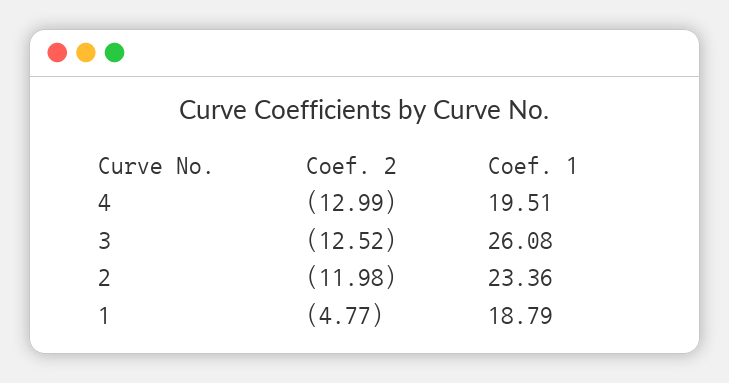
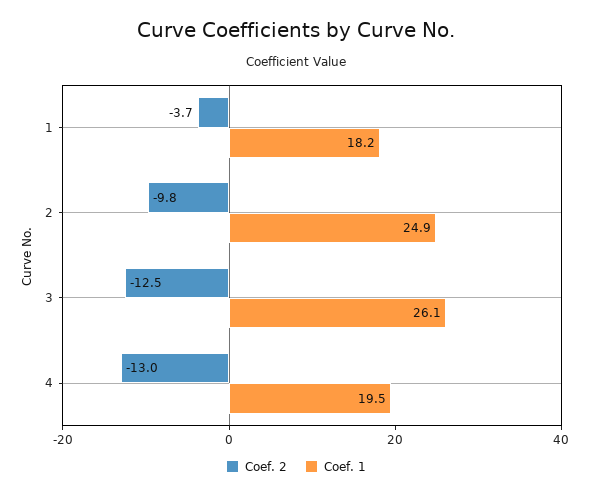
  {
    "Coef. 2": {
      "4": -12.99,
      "3": -12.52,
-     "2": -11.98,
+     "2": -9.8,
-     "1": -4.77
+     "1": -3.7
    },
    "Coef. 1": {
      "4": 19.51,
      "3": 26.08,
-     "2": 23.36,
+     "2": 24.9,
-     "1": 18.79
+     "1": 18.2
    }
  }

